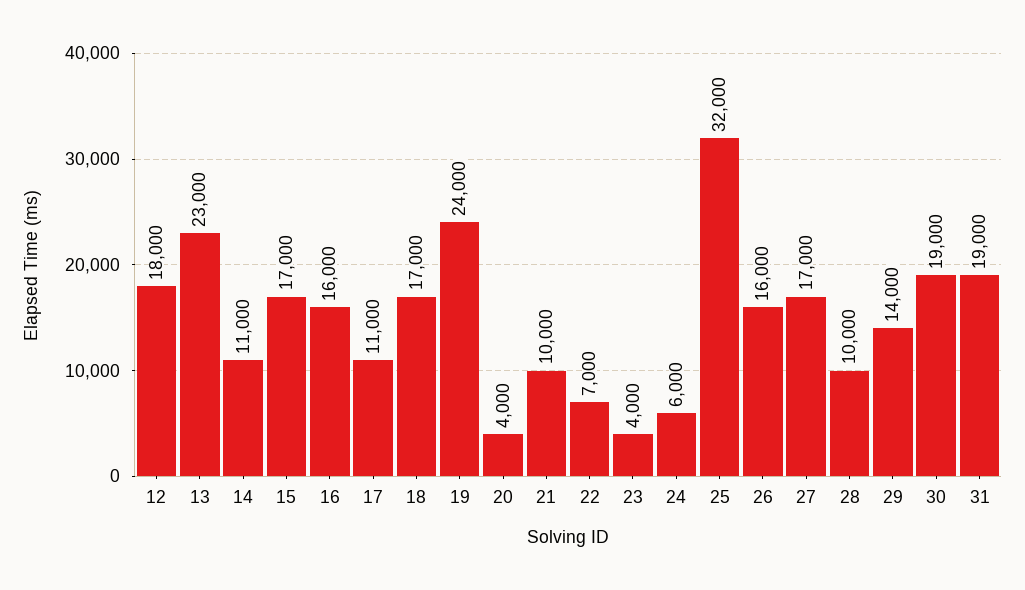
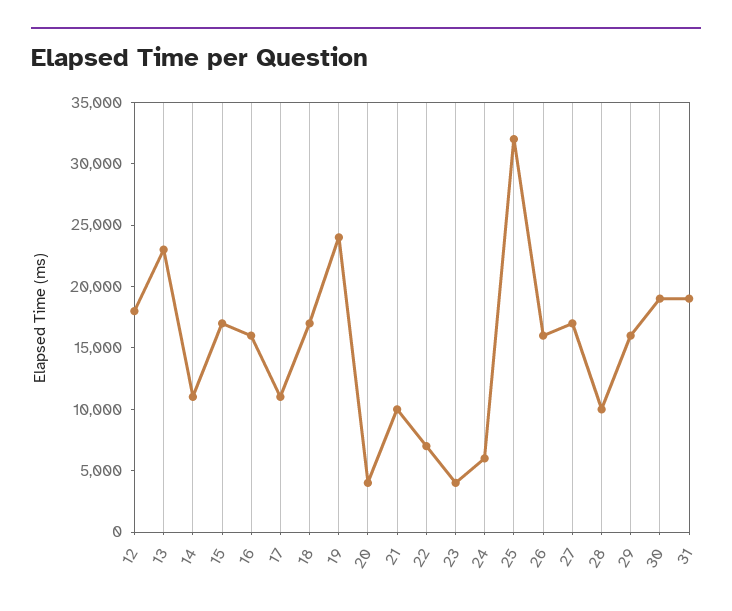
  {
    "12": 18000,
    "13": 23000,
    "14": 11000,
    "15": 17000,
    "16": 16000,
    "17": 11000,
    "18": 17000,
    "19": 24000,
    "20": 4000,
    "21": 10000,
    "22": 7000,
    "23": 4000,
    "24": 6000,
    "25": 32000,
    "26": 16000,
    "27": 17000,
    "28": 10000,
-   "29": 14000,
+   "29": 16000,
    "30": 19000,
    "31": 19000
  }

